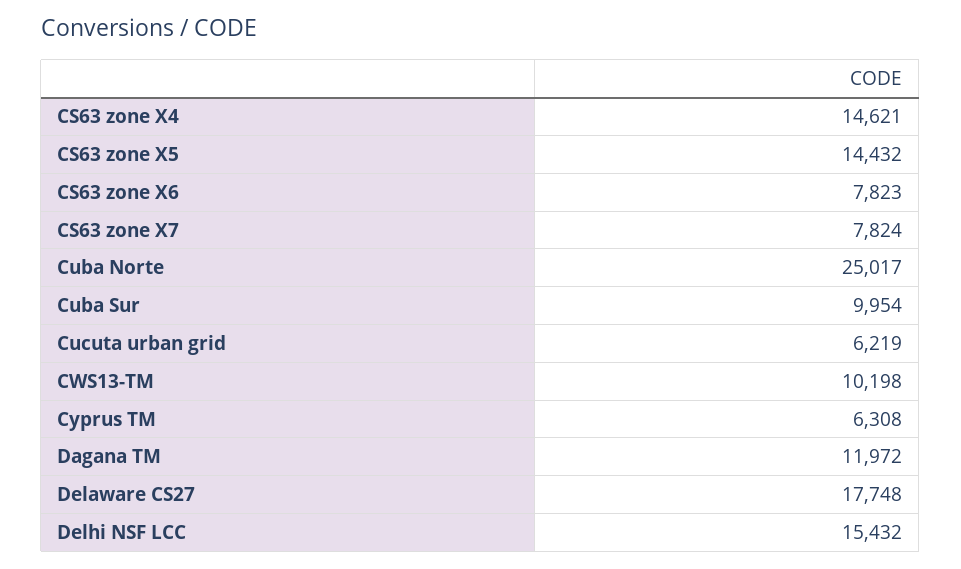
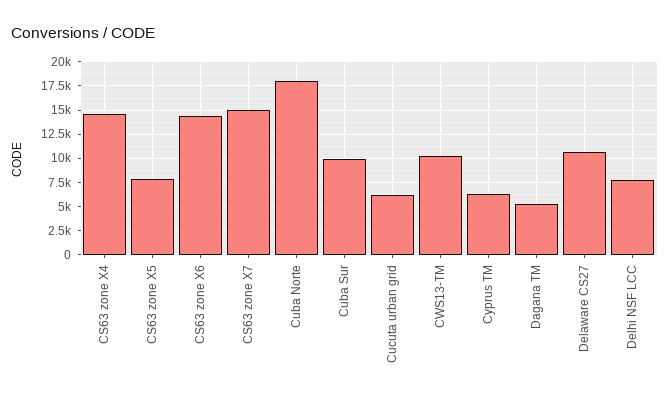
  {
    "CS63 zone X4": 14621,
-   "CS63 zone X5": 14432,
+   "CS63 zone X5": 7500,
-   "CS63 zone X6": 7823,
+   "CS63 zone X6": 15000,
-   "CS63 zone X7": 7824,
+   "CS63 zone X7": 15000,
-   "Cuba Norte": 25017,
+   "Cuba Norte": 17500,
    "Cuba Sur": 9954,
    "Cucuta urban grid": 6219,
    "CWS13-TM": 10198,
    "Cyprus TM": 6308,
-   "Dagana TM": 11972,
+   "Dagana TM": 5000,
-   "Delaware CS27": 17748,
+   "Delaware CS27": 10000,
-   "Delhi NSF LCC": 15432
+   "Delhi NSF LCC": 7500
  }

